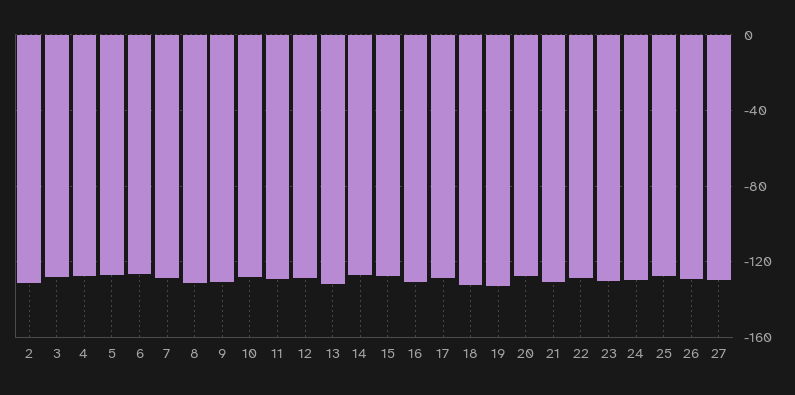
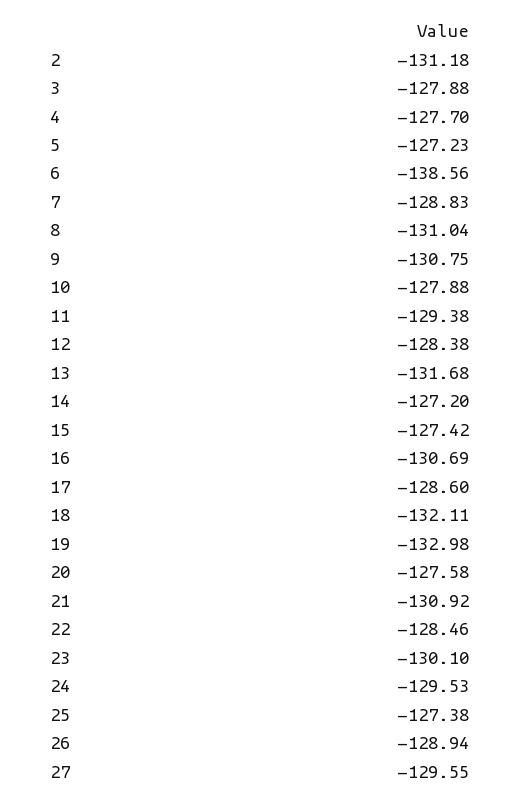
  {
    "2": -131.18,
    "3": -127.88,
    "4": -127.7,
    "5": -127.23,
-   "6": -125,
+   "6": -138.56,
    "7": -128.83,
    "8": -131.04,
    "9": -130.75,
    "10": -127.88,
    "11": -129.38,
    "12": -128.38,
    "13": -131.68,
    "14": -127.2,
    "15": -127.42,
    "16": -130.69,
    "17": -128.6,
    "18": -132.11,
    "19": -132.98,
    "20": -127.58,
    "21": -130.92,
    "22": -128.46,
    "23": -130.1,
    "24": -129.53,
    "25": -127.38,
    "26": -128.94,
    "27": -129.55
  }

